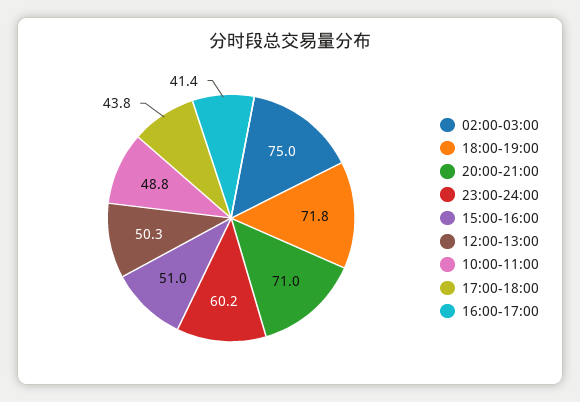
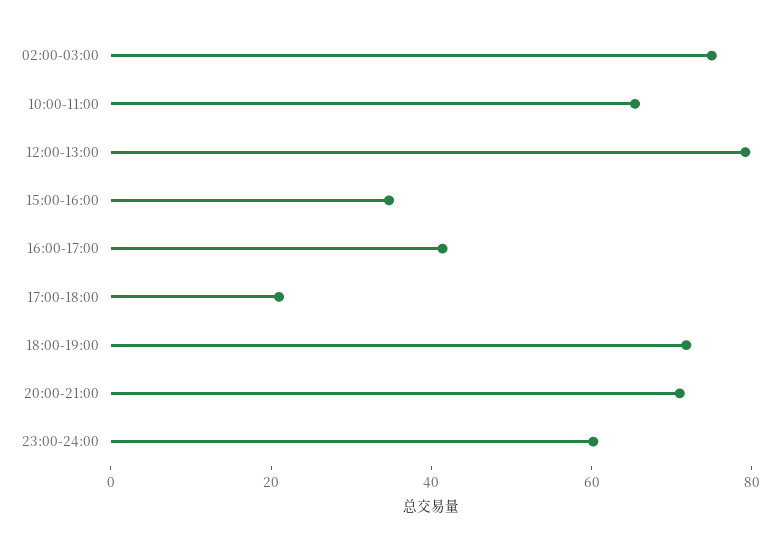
  {
    "02:00-03:00": 75,
    "18:00-19:00": 71.8,
    "20:00-21:00": 71,
    "23:00-24:00": 60.2,
-   "15:00-16:00": 51,
+   "15:00-16:00": 35,
-   "12:00-13:00": 50.3,
+   "12:00-13:00": 80,
-   "10:00-11:00": 48.8,
+   "10:00-11:00": 65,
-   "17:00-18:00": 43.8,
+   "17:00-18:00": 20,
    "16:00-17:00": 41.4
  }

